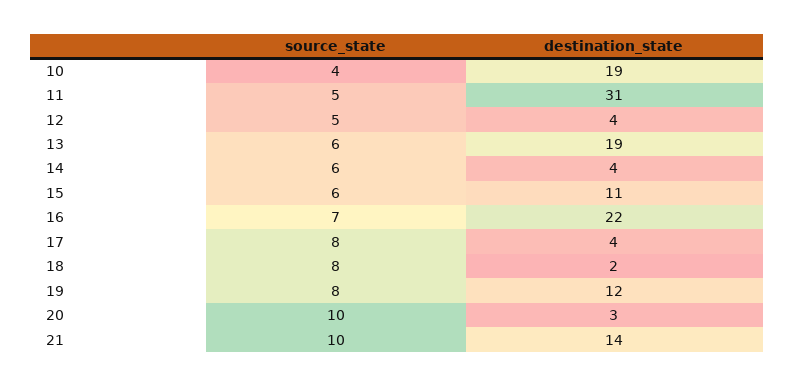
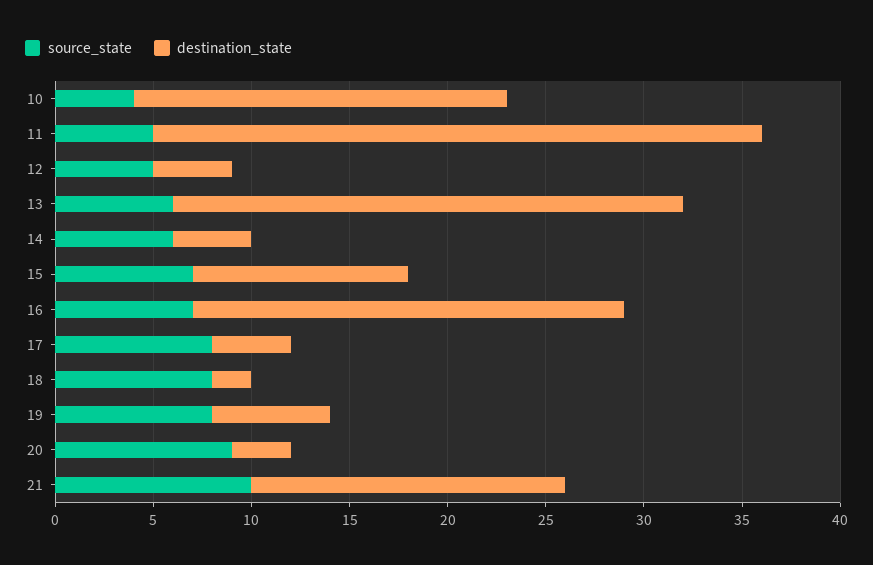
  {
    "source_state": {
      "10": 4,
      "11": 5,
      "12": 5,
      "13": 6,
      "14": 6,
-     "15": 6,
+     "15": 7,
      "16": 7,
      "17": 8,
      "18": 8,
      "19": 8,
-     "20": 10,
+     "20": 9,
      "21": 10
    },
    "destination_state": {
      "10": 19,
      "11": 31,
      "12": 4,
-     "13": 19,
+     "13": 26,
      "14": 4,
      "15": 11,
      "16": 22,
      "17": 4,
      "18": 2,
-     "19": 12,
+     "19": 6,
      "20": 3,
-     "21": 14
+     "21": 16
    }
  }

